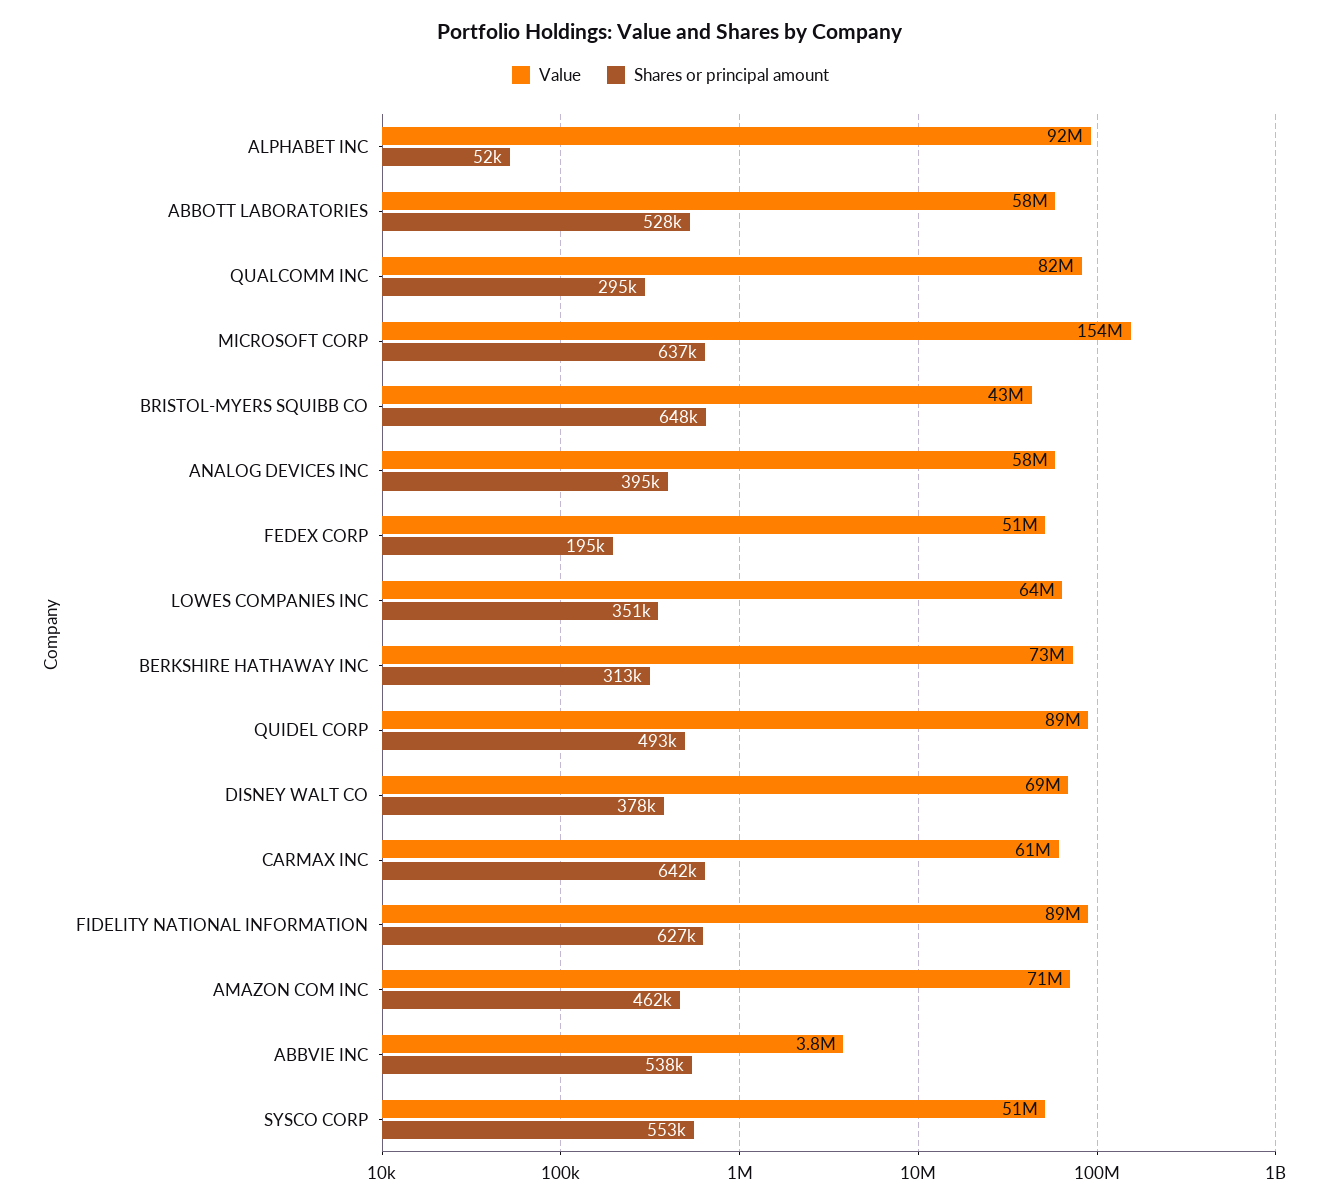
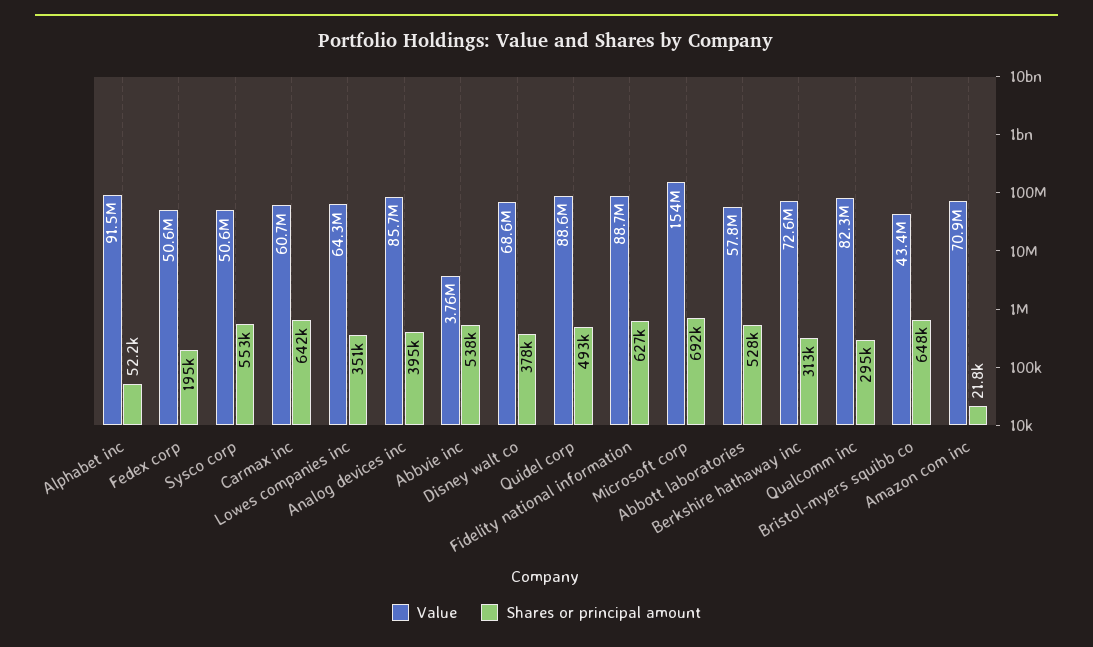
  {
    "Value": {
      "ALPHABET INC": 91500000,
      "ABBOTT LABORATORIES": 57800000,
      "QUALCOMM INC": 82300000,
      "MICROSOFT CORP": 154000000,
      "BRISTOL-MYERS SQUIBB CO": 43400000,
-     "ANALOG DEVICES INC": 58000000,
+     "ANALOG DEVICES INC": 85700000,
      "FEDEX CORP": 50600000,
      "LOWES COMPANIES INC": 64300000,
      "BERKSHIRE HATHAWAY INC": 72600000,
      "QUIDEL CORP": 88600000,
      "DISNEY WALT CO": 68600000,
      "CARMAX INC": 60700000,
      "FIDELITY NATIONAL INFORMATION": 88700000,
      "AMAZON COM INC": 70900000,
      "ABBVIE INC": 3760000,
      "SYSCO CORP": 50600000
    },
    "Shares or principal amount": {
      "ALPHABET INC": 52200,
      "ABBOTT LABORATORIES": 528000,
      "QUALCOMM INC": 295000,
-     "MICROSOFT CORP": 637000,
+     "MICROSOFT CORP": 692000,
      "BRISTOL-MYERS SQUIBB CO": 648000,
      "ANALOG DEVICES INC": 395000,
      "FEDEX CORP": 195000,
      "LOWES COMPANIES INC": 351000,
      "BERKSHIRE HATHAWAY INC": 313000,
      "QUIDEL CORP": 493000,
      "DISNEY WALT CO": 378000,
      "CARMAX INC": 642000,
      "FIDELITY NATIONAL INFORMATION": 627000,
-     "AMAZON COM INC": 462000,
+     "AMAZON COM INC": 21800,
      "ABBVIE INC": 538000,
      "SYSCO CORP": 553000
    }
  }

